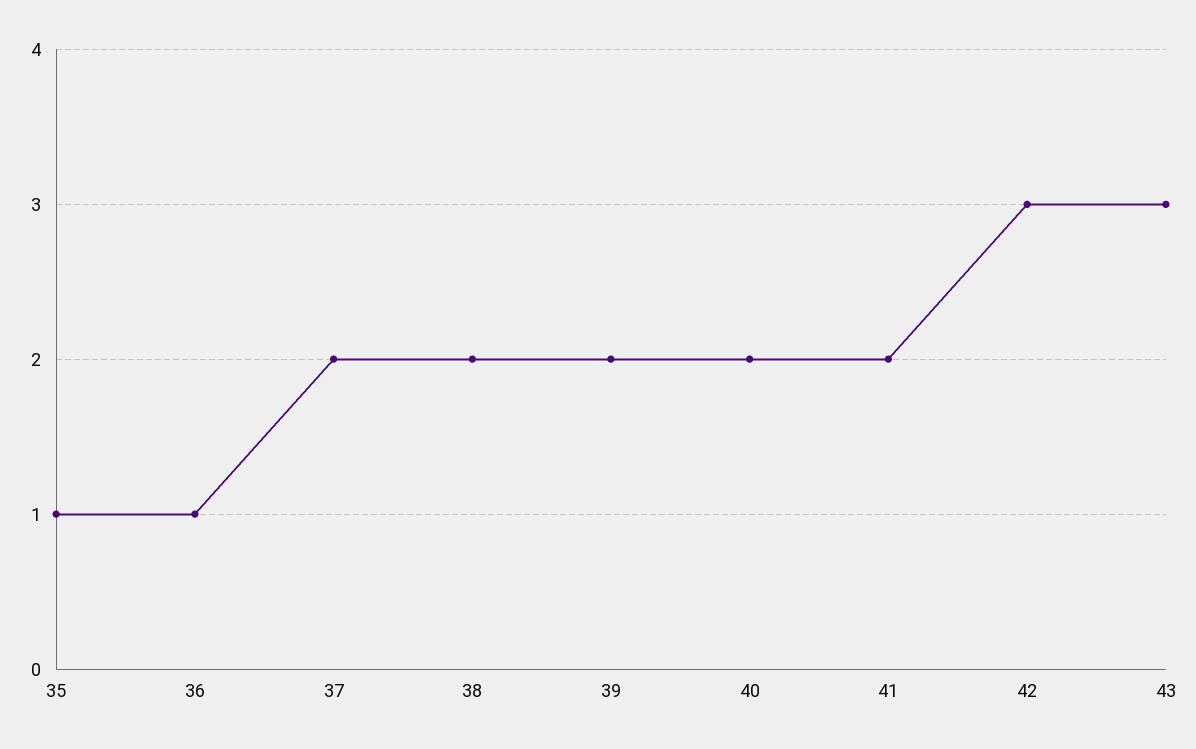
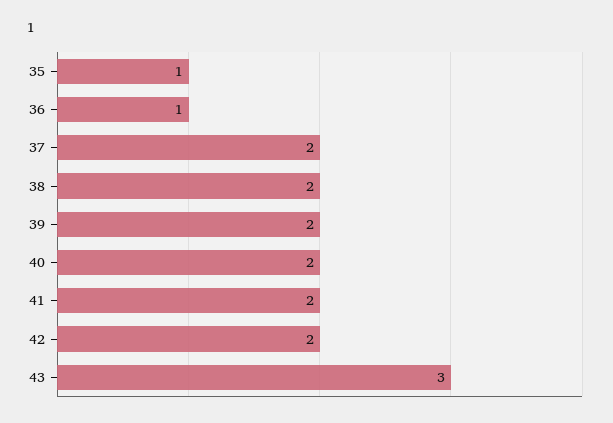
  {
    "35": 1,
    "36": 1,
    "37": 2,
    "38": 2,
    "39": 2,
    "40": 2,
    "41": 2,
-   "42": 3,
+   "42": 2,
    "43": 3
  }

